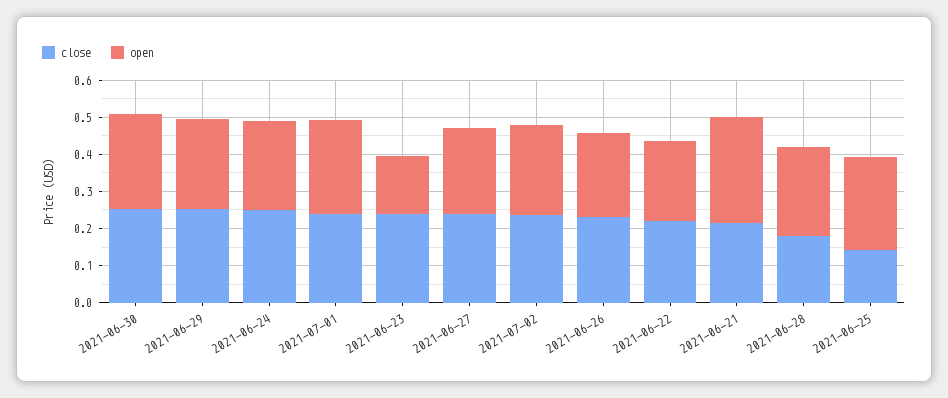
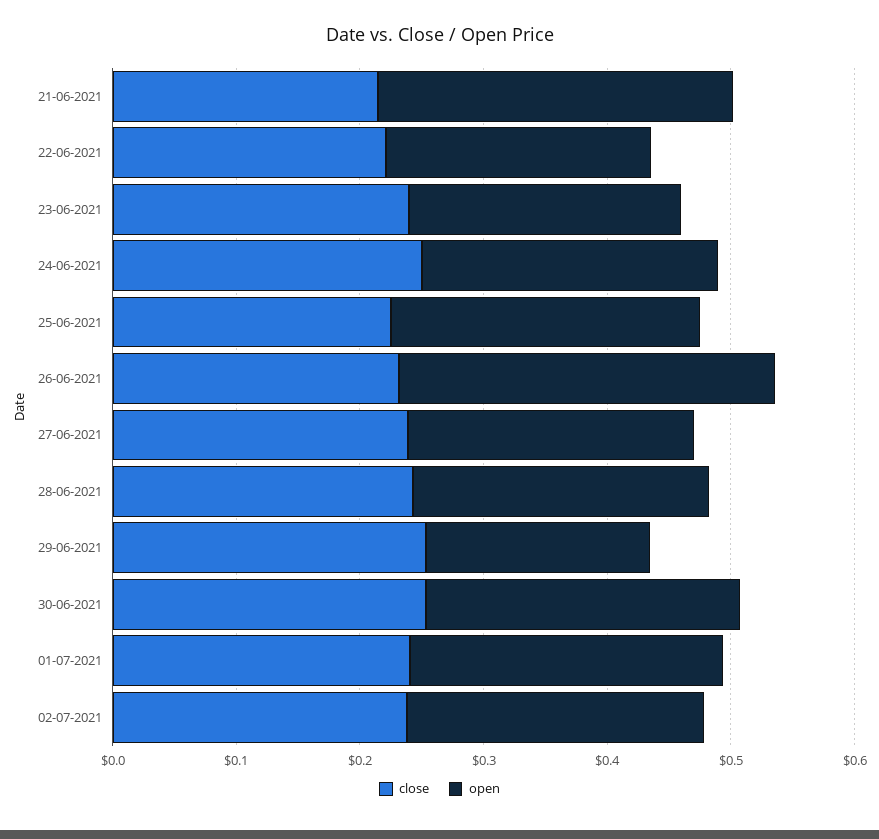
  {
    "close": {
      "2021-06-30": 0.26,
      "2021-06-29": 0.26,
      "2021-06-24": 0.24,
      "2021-07-01": 0.24,
      "2021-06-23": 0.24,
      "2021-06-27": 0.24,
      "2021-07-02": 0.24,
      "2021-06-26": 0.24,
      "2021-06-22": 0.22,
      "2021-06-21": 0.22,
-     "2021-06-28": 0.175,
+     "2021-06-28": 0.24,
-     "2021-06-25": 0.15
+     "2021-06-25": 0.22
    },
    "open": {
      "2021-06-30": 0.26,
-     "2021-06-29": 0.25,
+     "2021-06-29": 0.18,
      "2021-06-24": 0.24,
      "2021-07-01": 0.26,
-     "2021-06-23": 0.15,
+     "2021-06-23": 0.22,
      "2021-06-27": 0.24,
      "2021-07-02": 0.24,
-     "2021-06-26": 0.225,
+     "2021-06-26": 0.3,
      "2021-06-22": 0.22,
      "2021-06-21": 0.28,
      "2021-06-28": 0.24,
      "2021-06-25": 0.24
    }
  }

